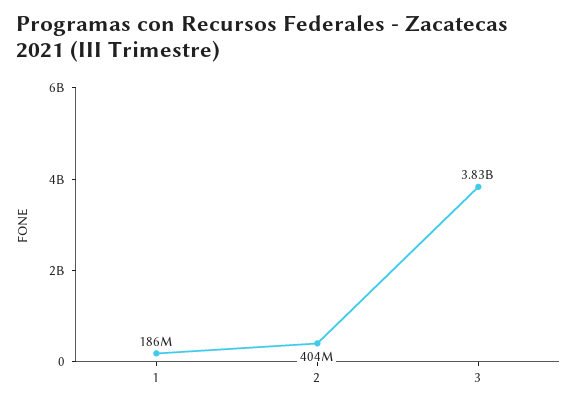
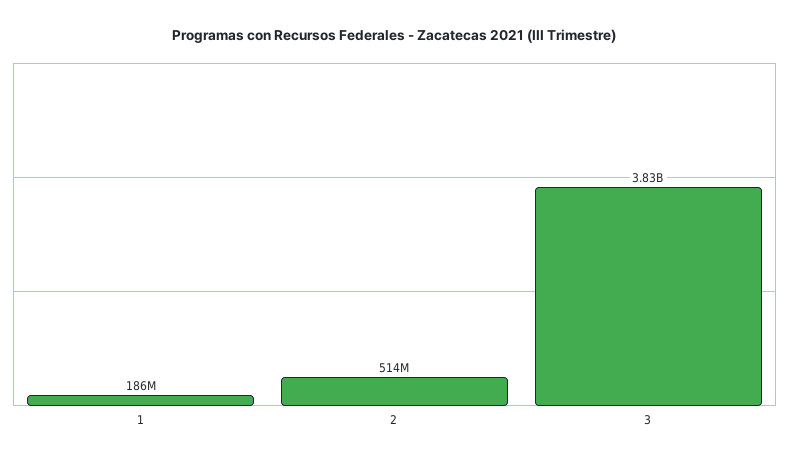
  {
    "1": 186000000,
-   "2": 404000000,
+   "2": 514000000,
    "3": 3830000000
  }

